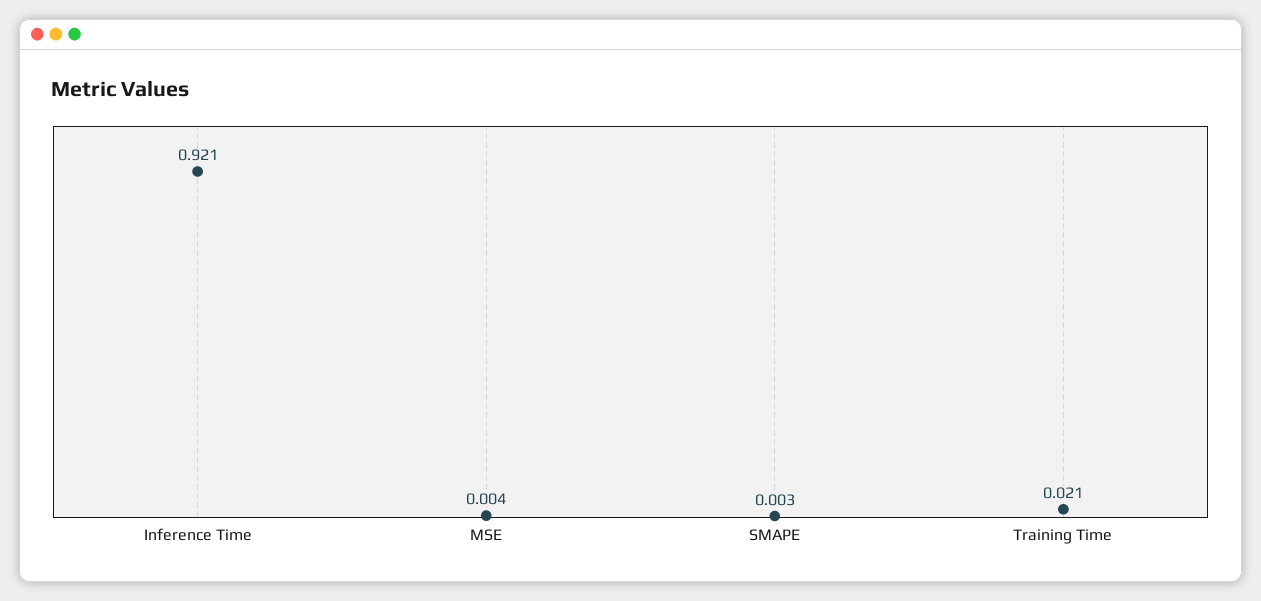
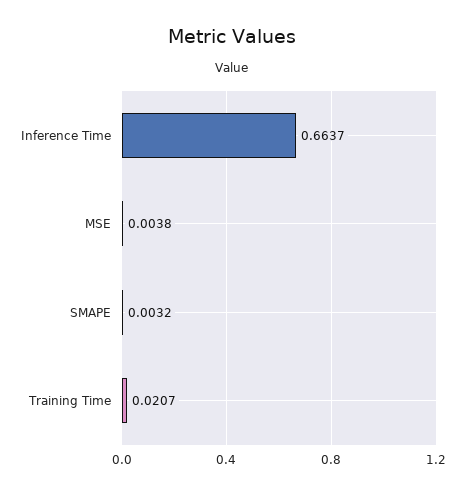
  {
-   "Inference Time": 0.921,
+   "Inference Time": 0.6637,
    "MSE": 0.0038,
    "SMAPE": 0.0032,
    "Training Time": 0.0207
  }

